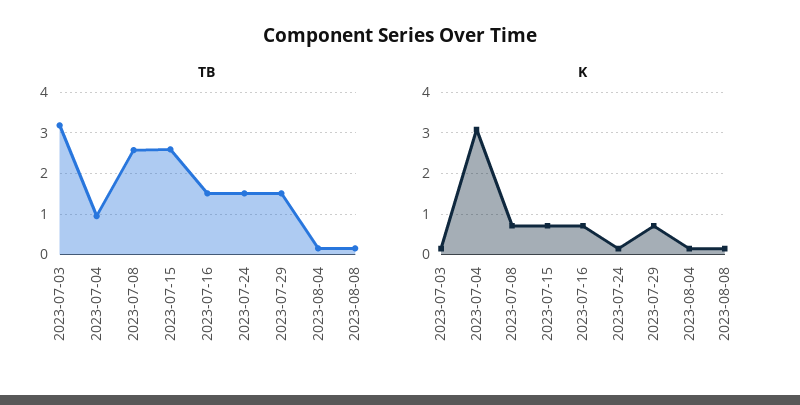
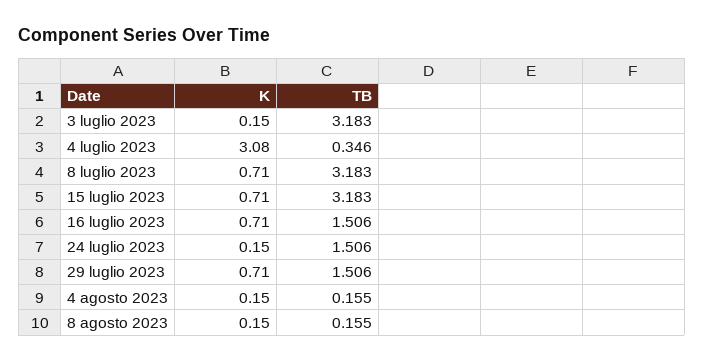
  {
    "TB": {
      "2023-07-03": 3.183,
-     "2023-07-04": 1,
+     "2023-07-04": 0.346,
-     "2023-07-08": 2.6,
+     "2023-07-08": 3.183,
-     "2023-07-15": 2.6,
+     "2023-07-15": 3.183,
      "2023-07-16": 1.506,
      "2023-07-24": 1.506,
      "2023-07-29": 1.506,
      "2023-08-04": 0.155,
      "2023-08-08": 0.155
    },
    "K": {
      "2023-07-03": 0.15,
      "2023-07-04": 3.08,
      "2023-07-08": 0.71,
      "2023-07-15": 0.71,
      "2023-07-16": 0.71,
      "2023-07-24": 0.15,
      "2023-07-29": 0.71,
      "2023-08-04": 0.15,
      "2023-08-08": 0.15
    }
  }

